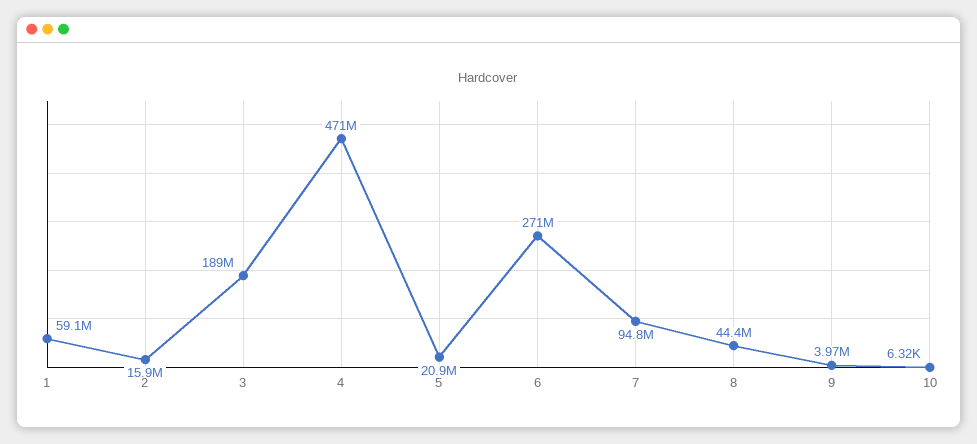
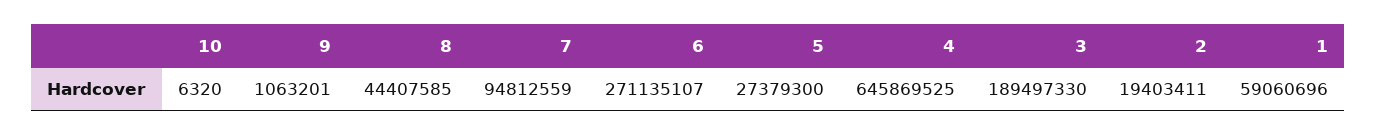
  {
    "1": 59060696,
-   "2": 15900000,
+   "2": 19403411,
    "3": 189497330,
-   "4": 471000000,
+   "4": 645869525,
-   "5": 20900000,
+   "5": 27379300,
    "6": 271135107,
    "7": 94812559,
    "8": 44407585,
-   "9": 3970000,
+   "9": 1063201,
    "10": 6320
  }

